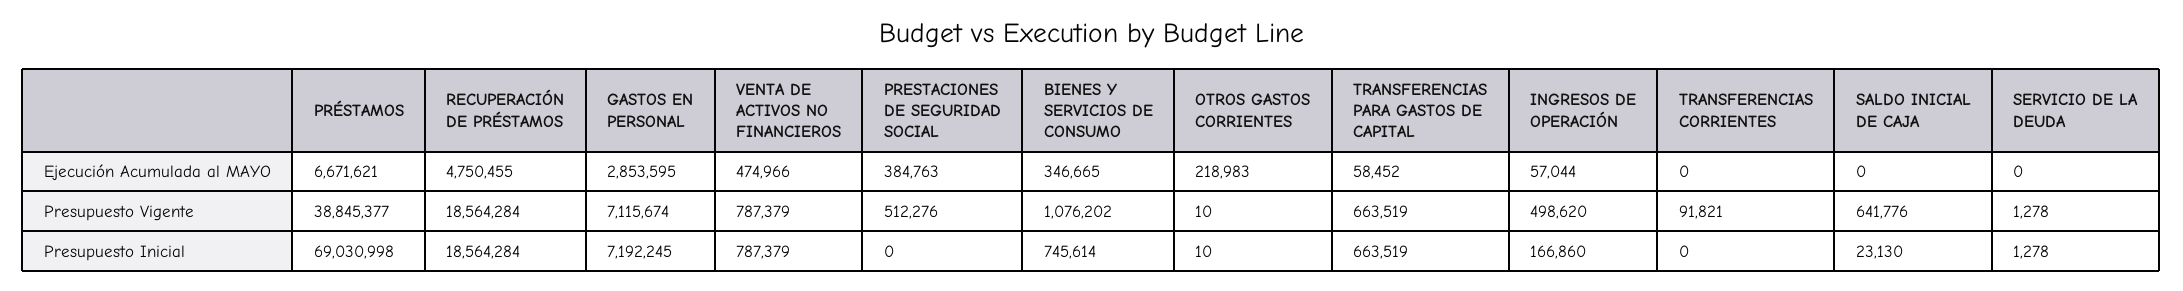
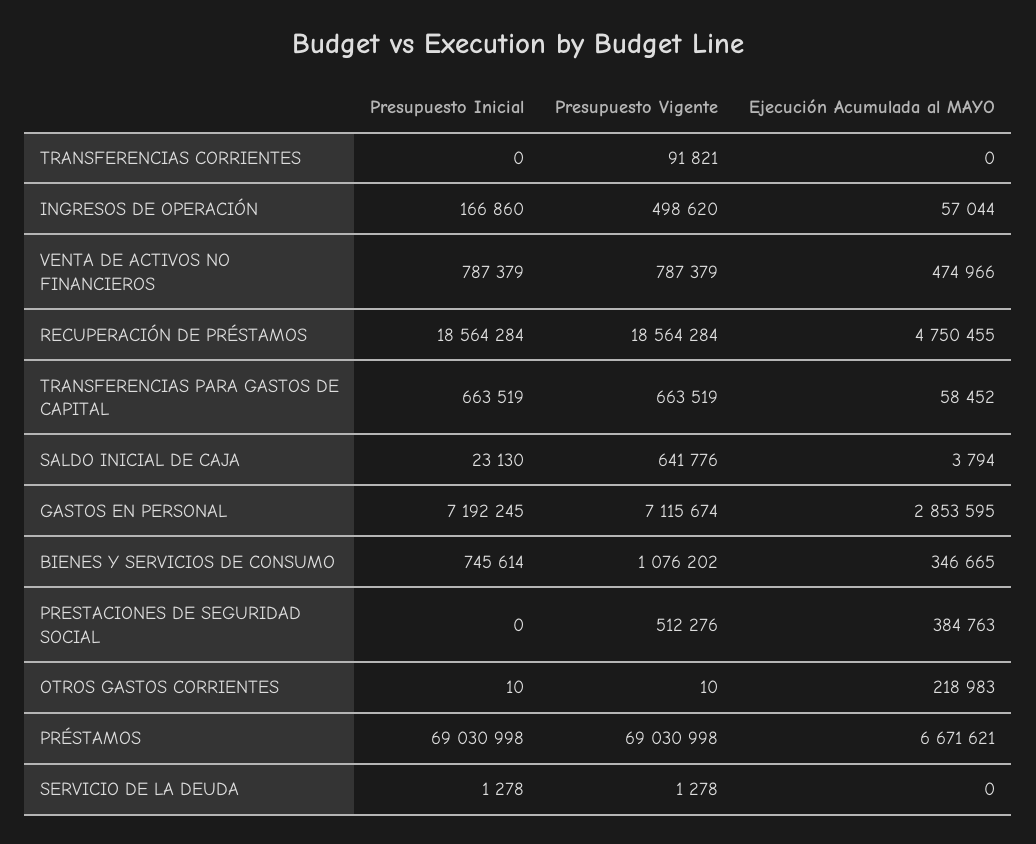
  {
    "PRÉSTAMOS": {
      "Ejecución Acumulada al MAYO": 6671621,
-     "Presupuesto Vigente": 38845377,
+     "Presupuesto Vigente": 69030998,
      "Presupuesto Inicial": 69030998
    },
    "RECUPERACIÓN DE PRÉSTAMOS": {
      "Ejecución Acumulada al MAYO": 4750455,
      "Presupuesto Vigente": 18564284,
      "Presupuesto Inicial": 18564284
    },
    "GASTOS EN PERSONAL": {
      "Ejecución Acumulada al MAYO": 2853595,
      "Presupuesto Vigente": 7115674,
      "Presupuesto Inicial": 7192245
    },
    "VENTA DE ACTIVOS NO FINANCIEROS": {
      "Ejecución Acumulada al MAYO": 474966,
      "Presupuesto Vigente": 787379,
      "Presupuesto Inicial": 787379
    },
    "PRESTACIONES DE SEGURIDAD SOCIAL": {
      "Ejecución Acumulada al MAYO": 384763,
      "Presupuesto Vigente": 512276,
      "Presupuesto Inicial": 0
    },
    "BIENES Y SERVICIOS DE CONSUMO": {
      "Ejecución Acumulada al MAYO": 346665,
      "Presupuesto Vigente": 1076202,
      "Presupuesto Inicial": 745614
    },
    "OTROS GASTOS CORRIENTES": {
      "Ejecución Acumulada al MAYO": 218983,
      "Presupuesto Vigente": 10,
      "Presupuesto Inicial": 10
    },
    "TRANSFERENCIAS PARA GASTOS DE CAPITAL": {
      "Ejecución Acumulada al MAYO": 58452,
      "Presupuesto Vigente": 663519,
      "Presupuesto Inicial": 663519
    },
    "INGRESOS DE OPERACIÓN": {
      "Ejecución Acumulada al MAYO": 57044,
      "Presupuesto Vigente": 498620,
      "Presupuesto Inicial": 166860
    },
    "TRANSFERENCIAS CORRIENTES": {
      "Ejecución Acumulada al MAYO": 0,
      "Presupuesto Vigente": 91821,
      "Presupuesto Inicial": 0
    },
    "SALDO INICIAL DE CAJA": {
-     "Ejecución Acumulada al MAYO": 0,
+     "Ejecución Acumulada al MAYO": 3794,
      "Presupuesto Vigente": 641776,
      "Presupuesto Inicial": 23130
    },
    "SERVICIO DE LA DEUDA": {
      "Ejecución Acumulada al MAYO": 0,
      "Presupuesto Vigente": 1278,
      "Presupuesto Inicial": 1278
    }
  }

